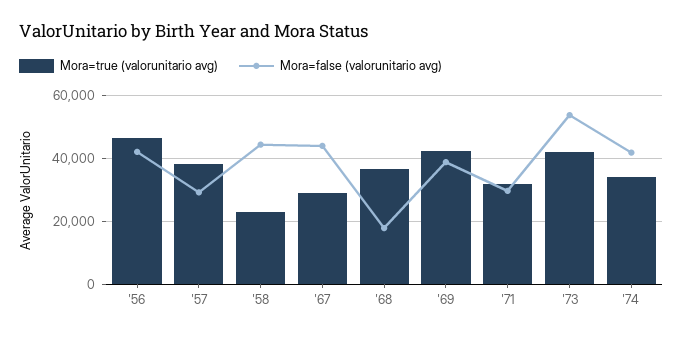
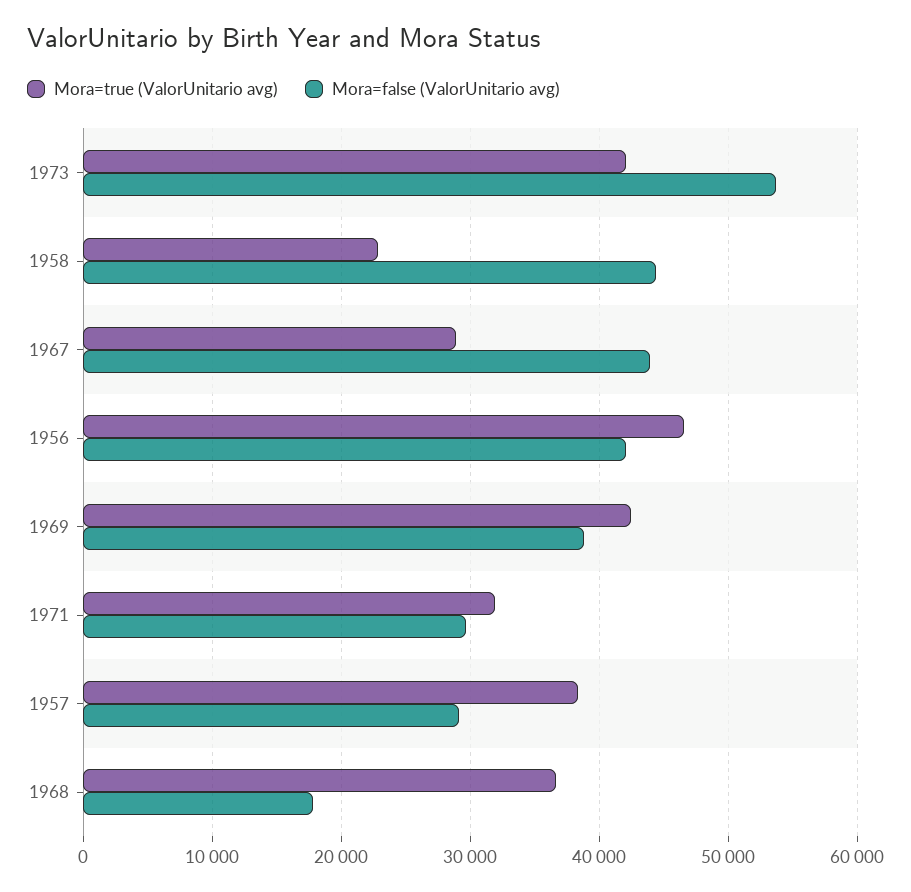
  {
    "Mora=true (valorunitario avg)": {
      "'56": 47000,
      "'57": 38000,
      "'58": 23000,
      "'67": 29000,
      "'68": 37000,
      "'69": 42000,
      "'71": 32000,
-     "'73": 42000,
+     "'73": 42000
-     "'74": 34000
    },
    "Mora=false (valorunitario avg)": {
      "'56": 42000,
      "'57": 29000,
      "'58": 44000,
      "'67": 44000,
      "'68": 18000,
      "'69": 39000,
      "'71": 30000,
-     "'73": 54000,
+     "'73": 54000
-     "'74": 42000
    }
  }

